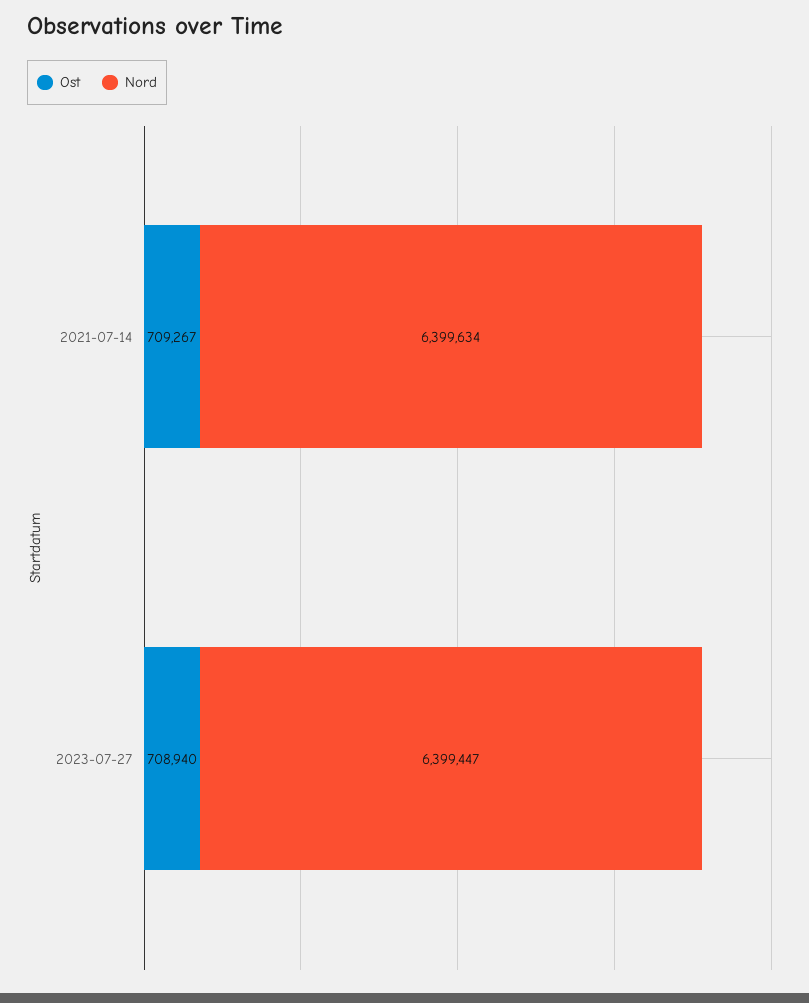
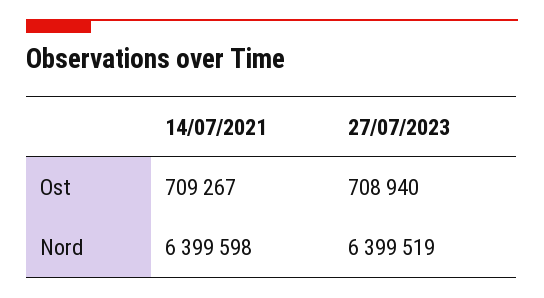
  {
    "Ost": {
      "2021-07-14": 709267,
      "2023-07-27": 708940
    },
    "Nord": {
-     "2021-07-14": 6399634,
+     "2021-07-14": 6399598,
-     "2023-07-27": 6399447
+     "2023-07-27": 6399519
    }
  }

